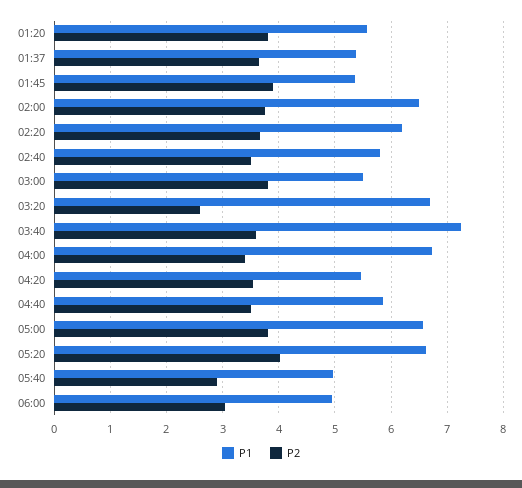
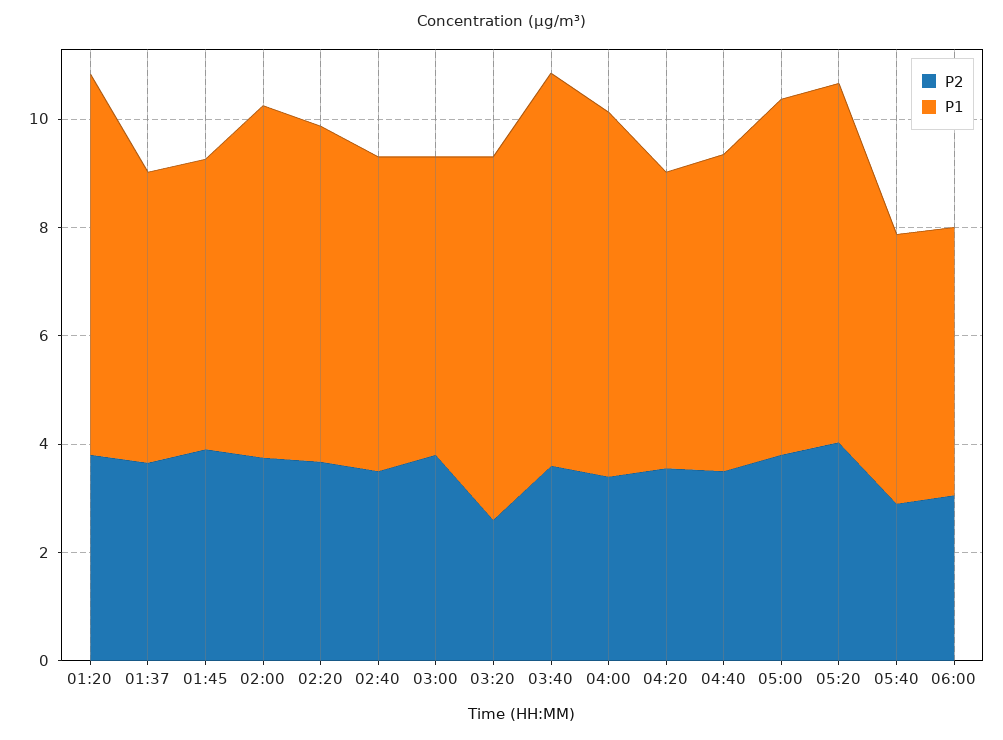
  {
    "P1": {
-     "01:20": 5.6,
+     "01:20": 7,
      "01:37": 5.4,
      "01:45": 5.4,
      "02:00": 6.6,
      "02:20": 6.2,
      "02:40": 5.8,
      "03:00": 5.6,
      "03:20": 6.8,
      "03:40": 7.2,
      "04:00": 6.8,
      "04:20": 5.4,
      "04:40": 5.8,
      "05:00": 6.6,
      "05:20": 6.6,
      "05:40": 5,
      "06:00": 5
    },
    "P2": {
      "01:20": 3.8,
      "01:37": 3.6,
      "01:45": 4,
      "02:00": 3.8,
      "02:20": 3.6,
      "02:40": 3.6,
      "03:00": 3.8,
      "03:20": 2.6,
      "03:40": 3.6,
      "04:00": 3.4,
      "04:20": 3.6,
      "04:40": 3.6,
      "05:00": 3.8,
      "05:20": 4,
      "05:40": 3,
      "06:00": 3
    }
  }

